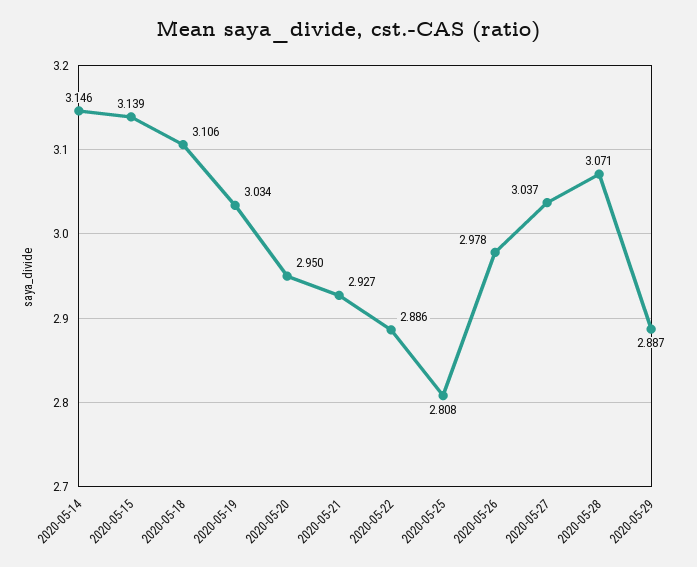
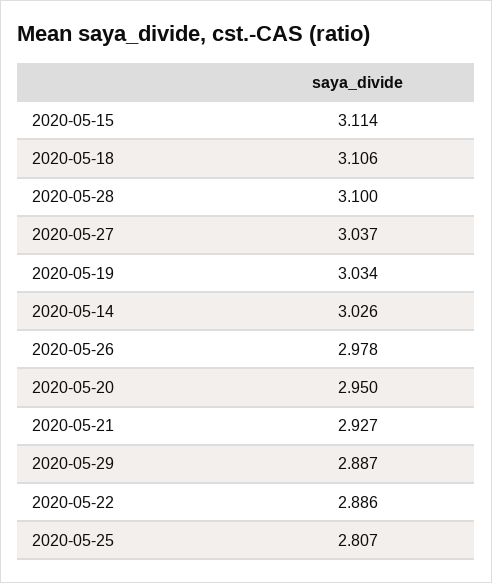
  {
-   "2020-05-14": 3.146,
+   "2020-05-14": 3.026,
-   "2020-05-15": 3.139,
+   "2020-05-15": 3.114,
    "2020-05-18": 3.106,
    "2020-05-19": 3.034,
    "2020-05-20": 2.95,
    "2020-05-21": 2.927,
    "2020-05-22": 2.886,
-   "2020-05-25": 2.808,
+   "2020-05-25": 2.807,
    "2020-05-26": 2.978,
    "2020-05-27": 3.037,
-   "2020-05-28": 3.071,
+   "2020-05-28": 3.1,
    "2020-05-29": 2.887
  }

